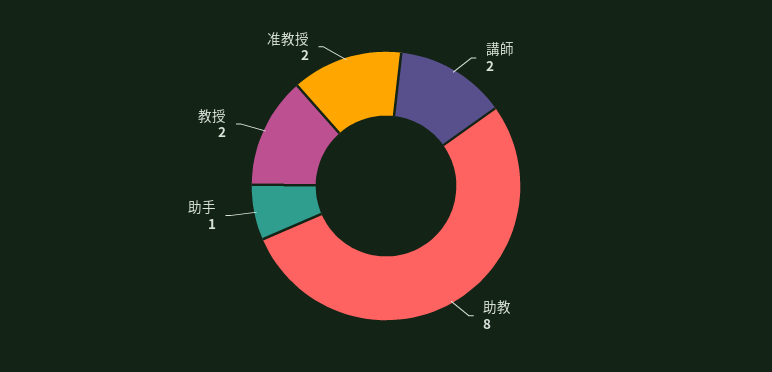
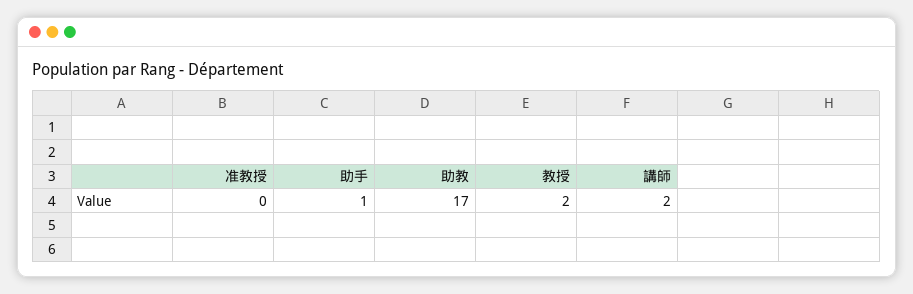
  {
    "講師": 2,
-   "助教": 8,
+   "助教": 17,
    "助手": 1,
    "教授": 2,
-   "准教授": 2
+   "准教授": 0
  }

